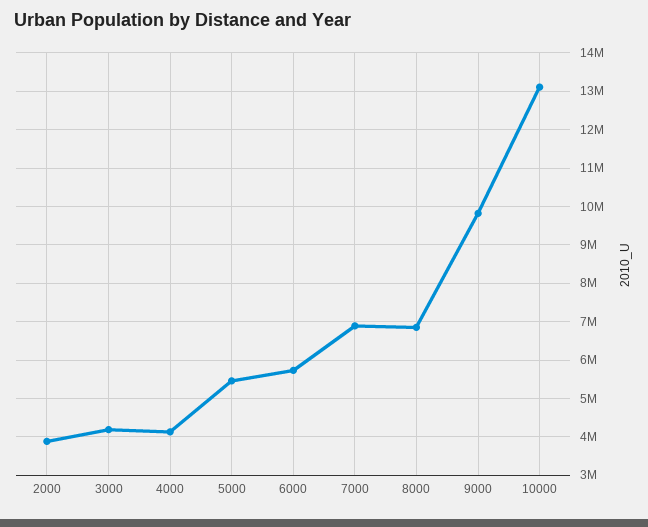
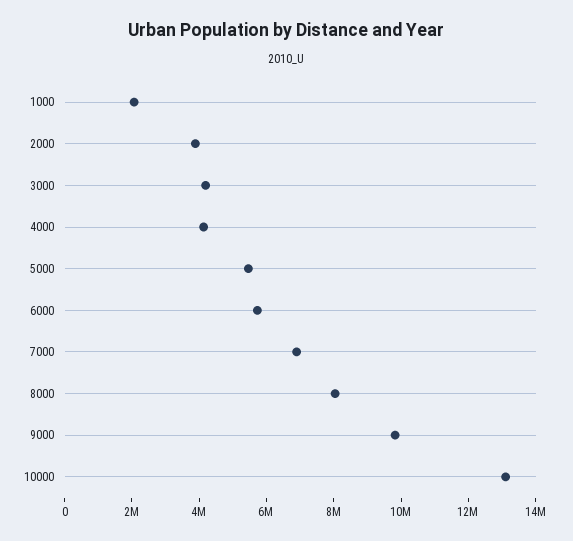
  {
    "2000": 3800000,
    "3000": 4200000,
    "4000": 4200000,
    "5000": 5400000,
    "6000": 5800000,
    "7000": 6800000,
-   "8000": 6800000,
+   "8000": 8000000,
    "9000": 9800000,
-   "10000": 13200000
+   "10000": 13200000,
+   "1000": 2000000
  }

